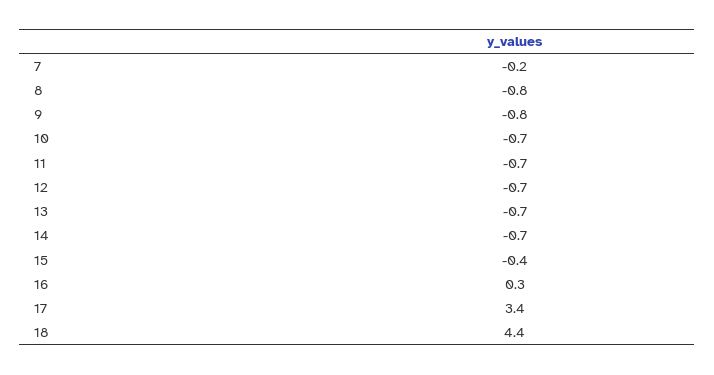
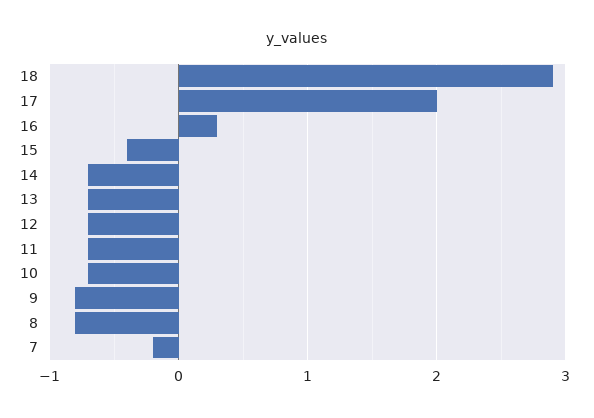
  {
    "7": -0.2,
    "8": -0.8,
    "9": -0.8,
    "10": -0.7,
    "11": -0.7,
    "12": -0.7,
    "13": -0.7,
    "14": -0.7,
    "15": -0.4,
    "16": 0.3,
-   "17": 3.4,
+   "17": 2,
-   "18": 4.4
+   "18": 2.9
  }

